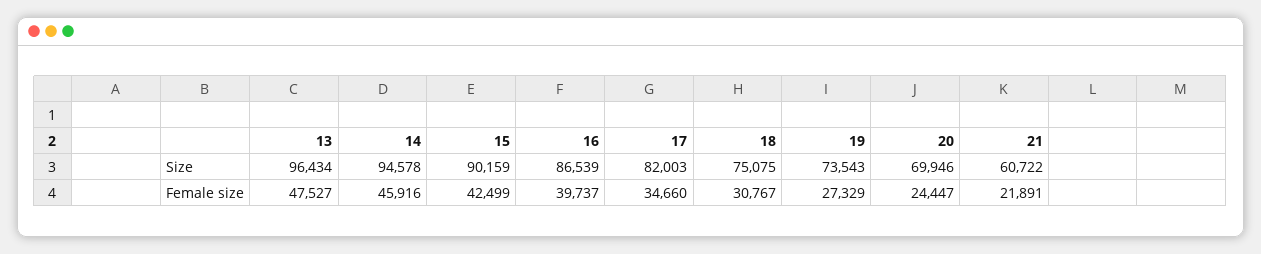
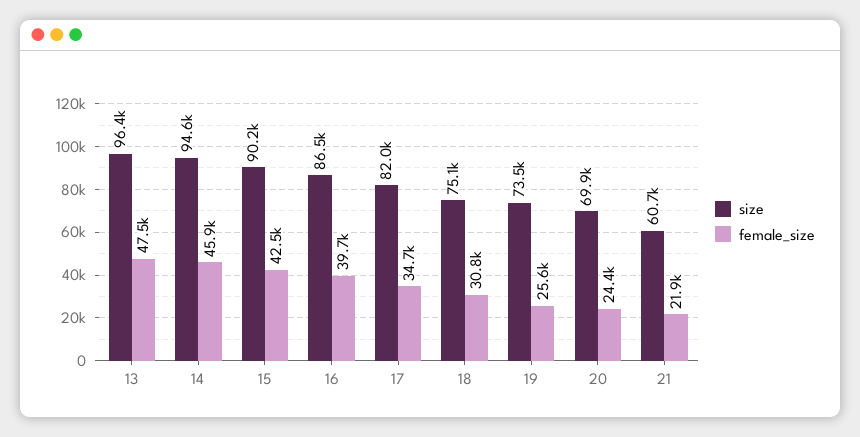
  {
    "Size": {
      "13": 96434,
      "14": 94578,
      "15": 90159,
      "16": 86539,
      "17": 82003,
      "18": 75075,
      "19": 73543,
      "20": 69946,
      "21": 60722
    },
    "Female size": {
      "13": 47527,
      "14": 45916,
      "15": 42499,
      "16": 39737,
      "17": 34660,
      "18": 30767,
-     "19": 27329,
+     "19": 25600,
      "20": 24447,
      "21": 21891
    }
  }

